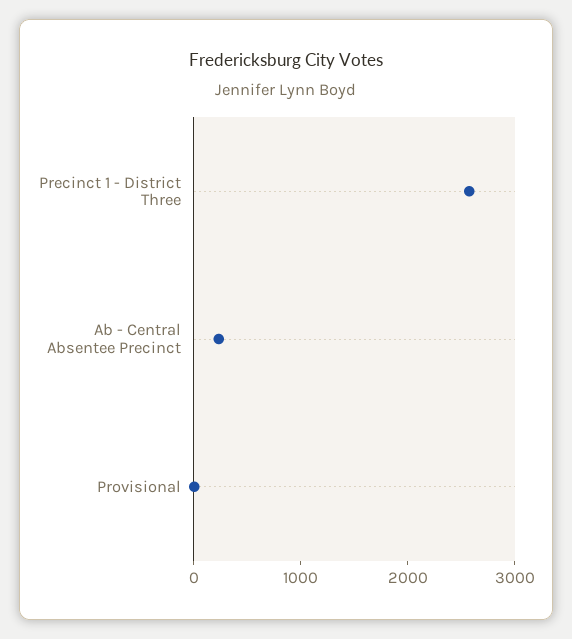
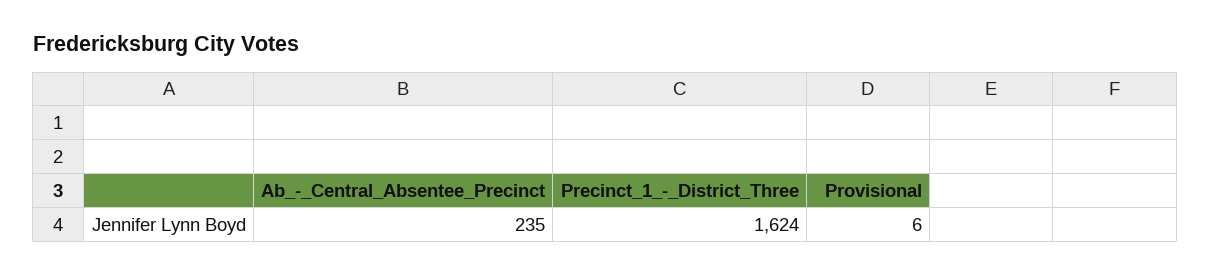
  {
-   "Precinct 1 - District Three": 2600,
+   "Precinct 1 - District Three": 1624,
    "Ab - Central Absentee Precinct": 235,
    "Provisional": 6
  }

